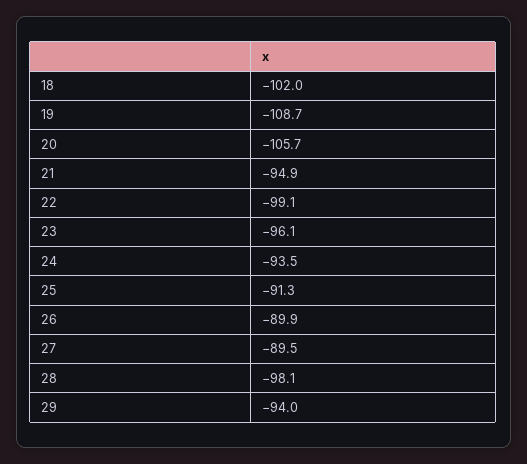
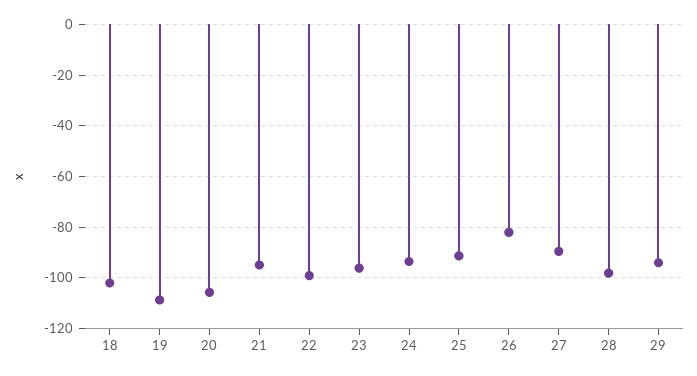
  {
    "18": -102,
    "19": -108.7,
    "20": -105.7,
    "21": -94.9,
    "22": -99.1,
    "23": -96.1,
    "24": -93.5,
    "25": -91.3,
-   "26": -89.9,
+   "26": -82.5,
    "27": -89.5,
    "28": -98.1,
    "29": -94
  }

